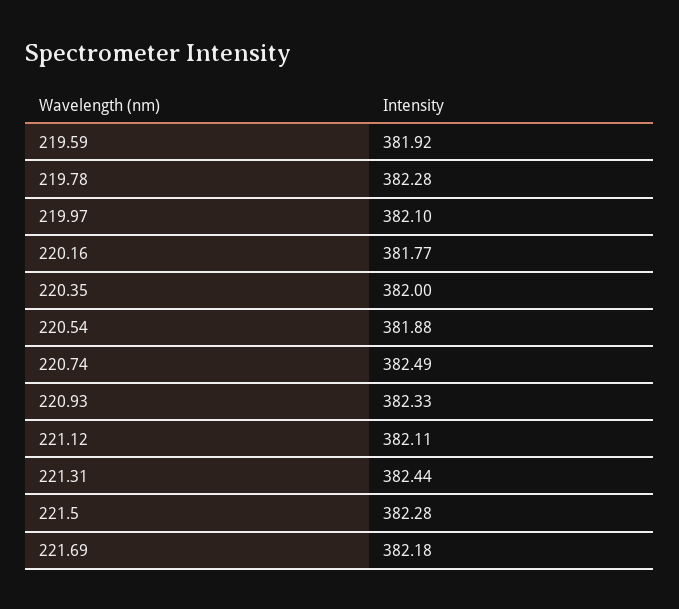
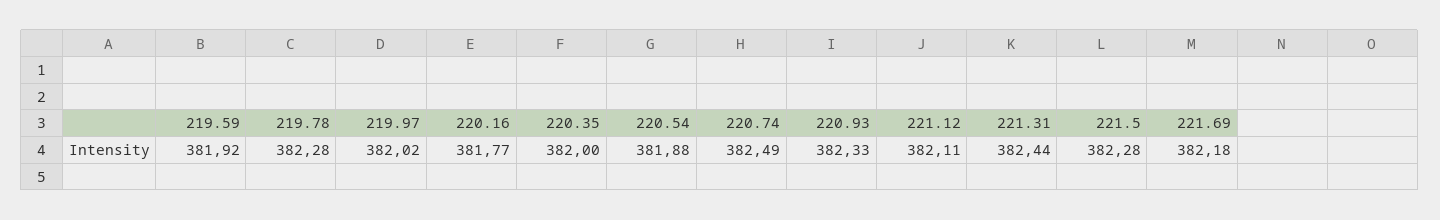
  {
    "219.59": 381.92,
    "219.78": 382.28,
-   "219.97": 382.1,
+   "219.97": 382.02,
    "220.16": 381.77,
    "220.35": 382,
    "220.54": 381.88,
    "220.74": 382.49,
    "220.93": 382.33,
    "221.12": 382.11,
    "221.31": 382.44,
    "221.5": 382.28,
    "221.69": 382.18
  }

